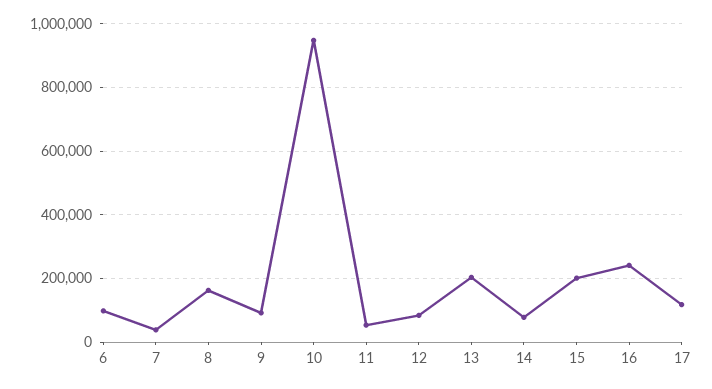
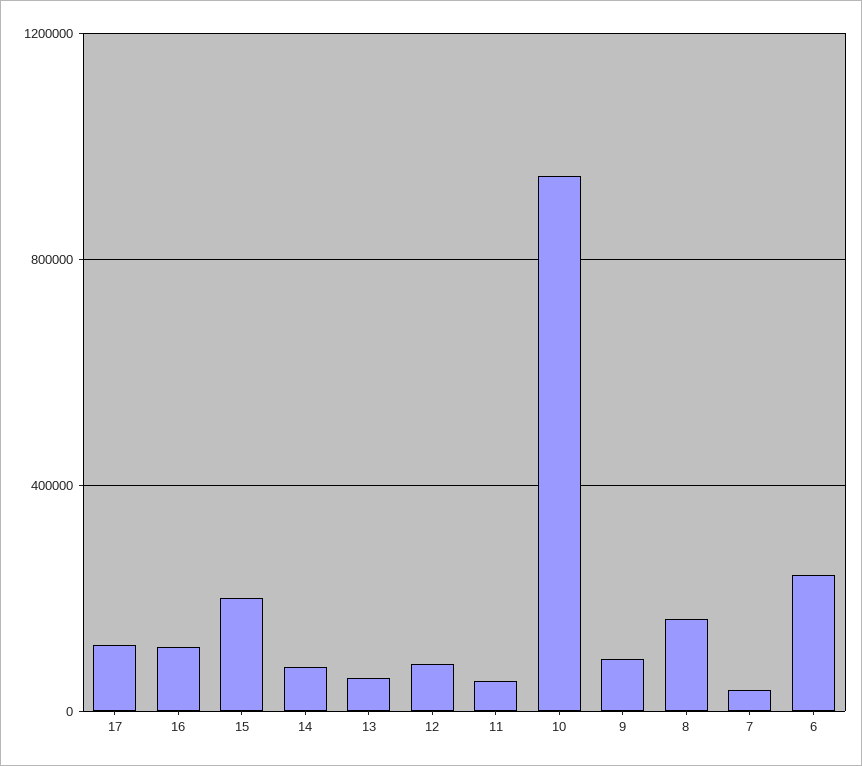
  {
-   "6": 100000,
+   "6": 250000,
    "7": 40000,
    "8": 160000,
    "9": 100000,
    "10": 940000,
    "11": 60000,
    "12": 80000,
-   "13": 200000,
+   "13": 50000,
    "14": 80000,
    "15": 200000,
-   "16": 240000,
+   "16": 100000,
    "17": 120000
  }

